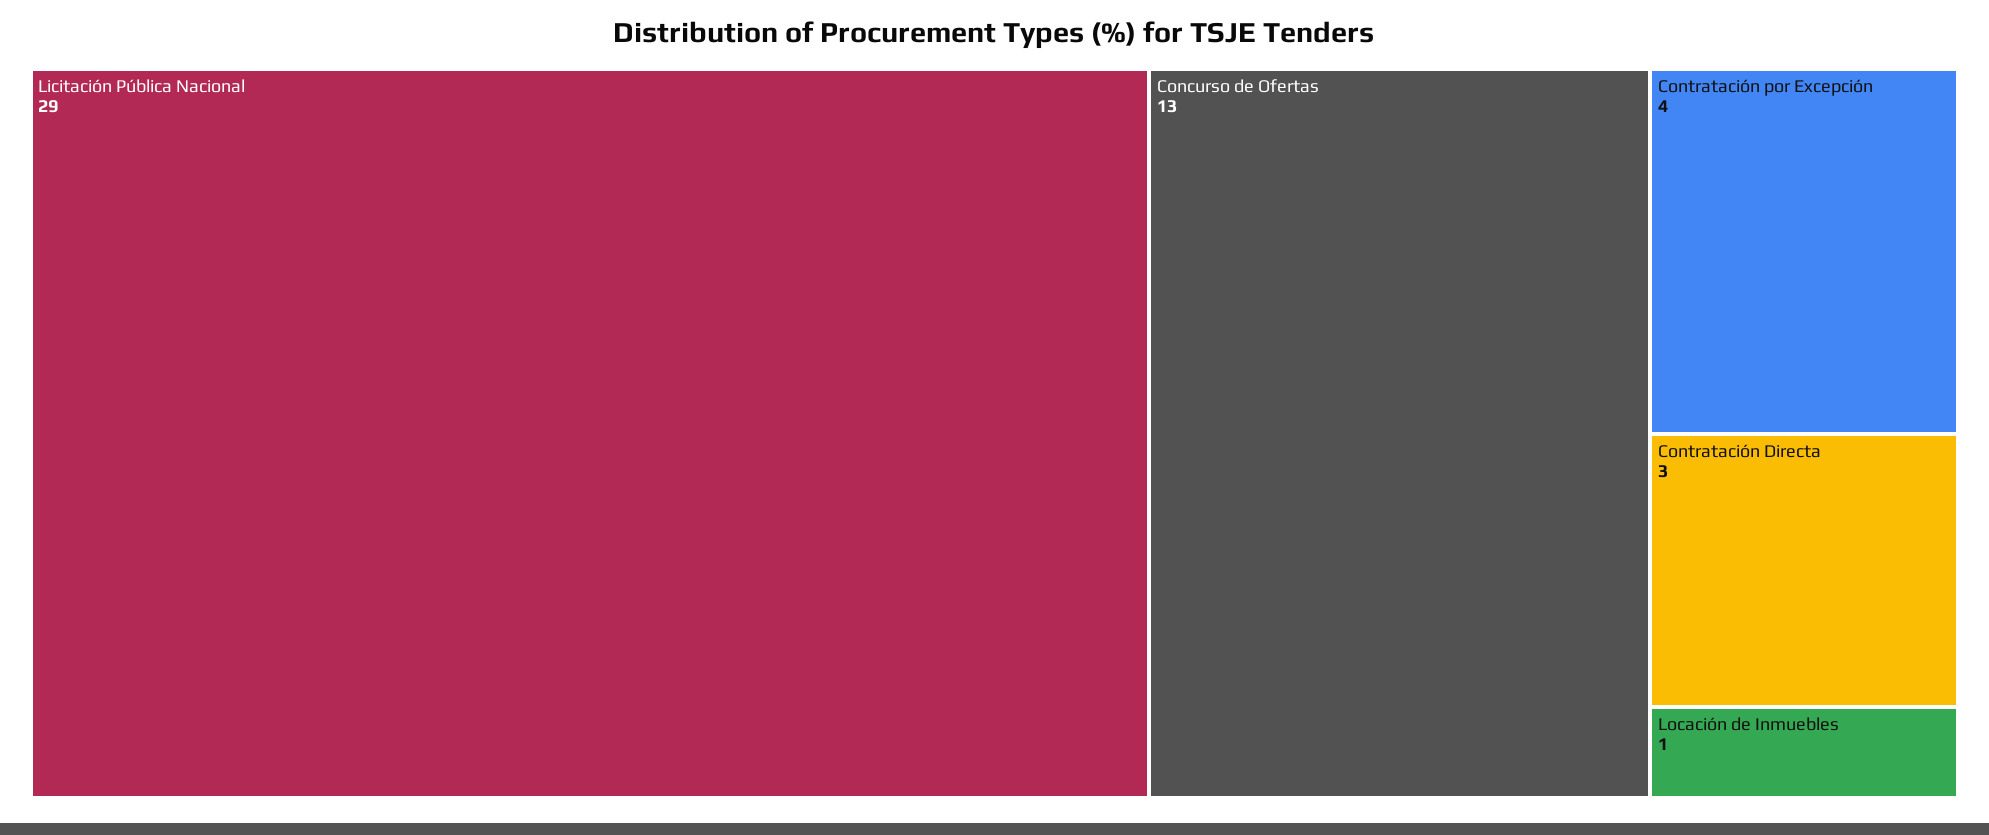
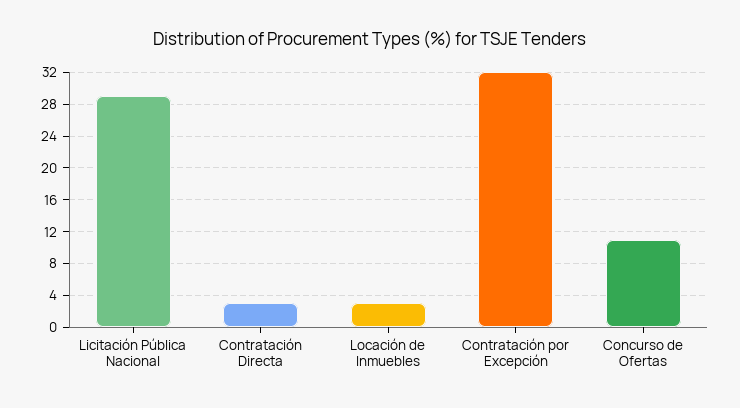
  {
    "Licitación Pública Nacional": 29,
-   "Concurso de Ofertas": 13,
+   "Concurso de Ofertas": 11,
-   "Contratación por Excepción": 4,
+   "Contratación por Excepción": 32,
    "Contratación Directa": 3,
-   "Locación de Inmuebles": 1
+   "Locación de Inmuebles": 3
  }

